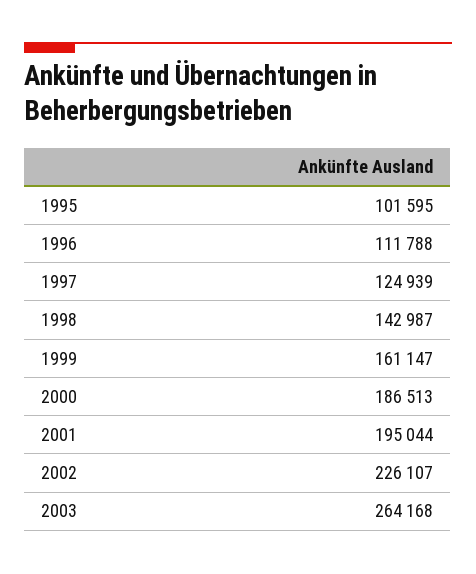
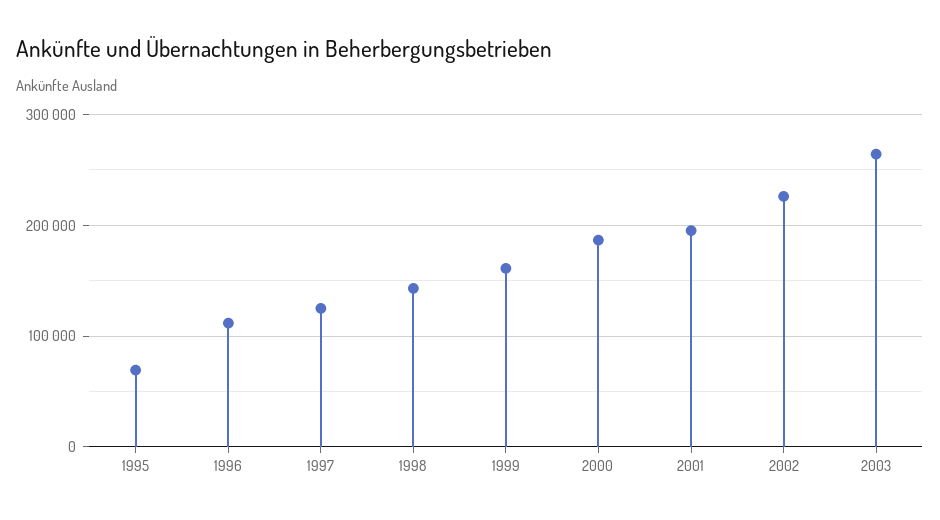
  {
-   "1995": 101595,
+   "1995": 70000,
    "1996": 111788,
    "1997": 124939,
    "1998": 142987,
    "1999": 161147,
    "2000": 186513,
    "2001": 195044,
    "2002": 226107,
    "2003": 264168
  }

